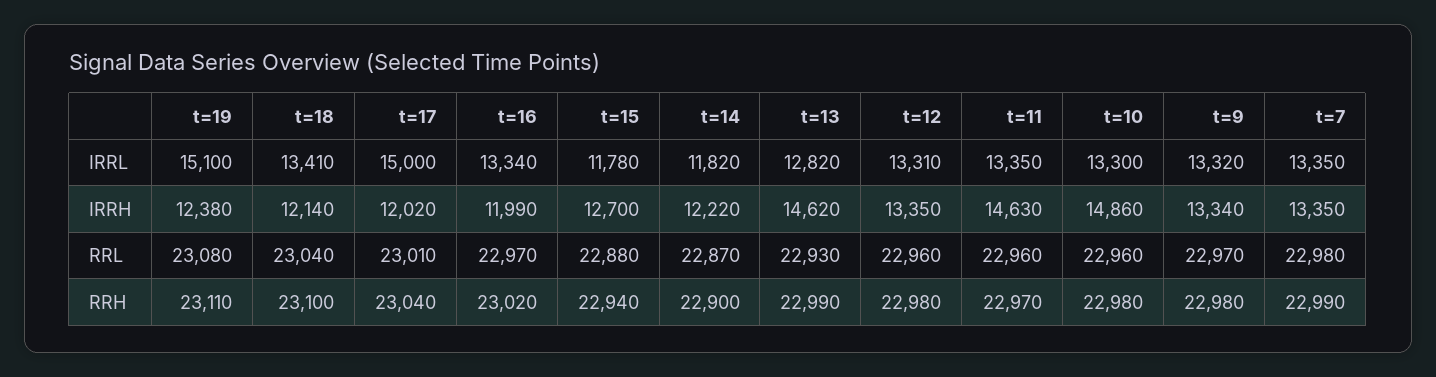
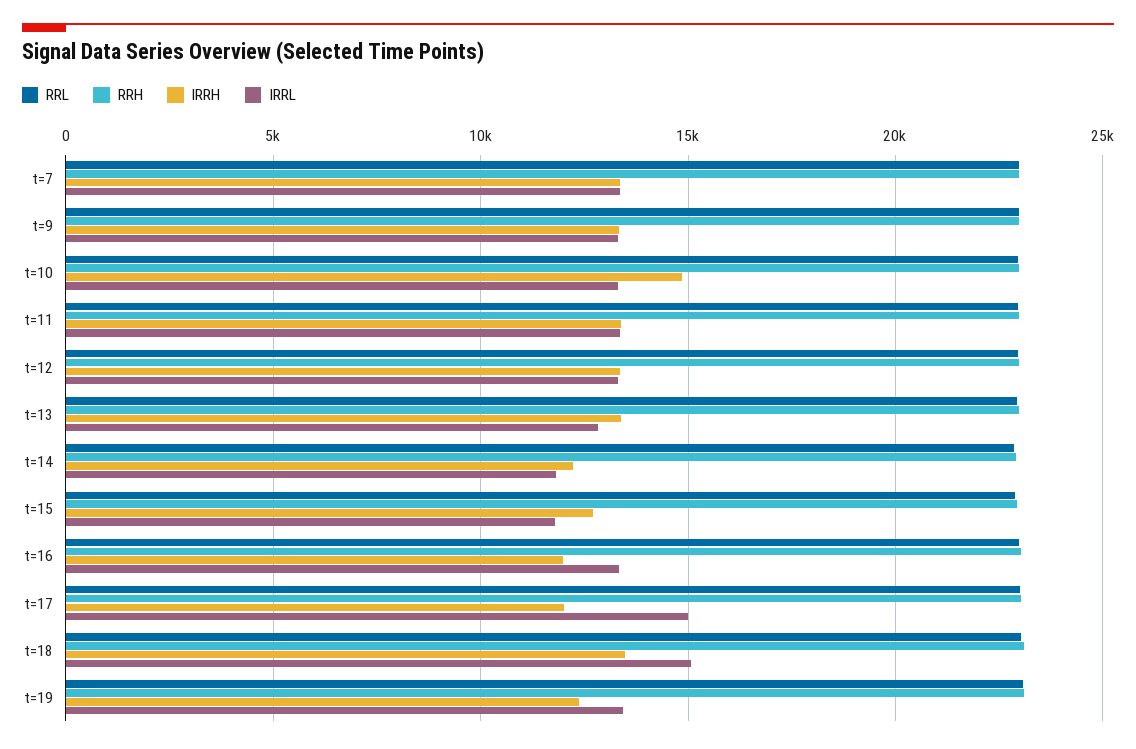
  {
    "IRRL": {
-     "t=19": 15100,
+     "t=19": 13500,
-     "t=18": 13410,
+     "t=18": 15000,
      "t=17": 15000,
      "t=16": 13340,
      "t=15": 11780,
      "t=14": 11820,
      "t=13": 12820,
      "t=12": 13310,
      "t=11": 13350,
      "t=10": 13300,
      "t=9": 13320,
      "t=7": 13350
    },
    "IRRH": {
      "t=19": 12380,
-     "t=18": 12140,
+     "t=18": 13500,
      "t=17": 12020,
      "t=16": 11990,
      "t=15": 12700,
      "t=14": 12220,
-     "t=13": 14620,
+     "t=13": 13500,
      "t=12": 13350,
-     "t=11": 14630,
+     "t=11": 13500,
      "t=10": 14860,
      "t=9": 13340,
      "t=7": 13350
    },
    "RRL": {
      "t=19": 23080,
      "t=18": 23040,
      "t=17": 23010,
      "t=16": 22970,
      "t=15": 22880,
      "t=14": 22870,
      "t=13": 22930,
      "t=12": 22960,
      "t=11": 22960,
      "t=10": 22960,
      "t=9": 22970,
      "t=7": 22980
    },
    "RRH": {
      "t=19": 23110,
      "t=18": 23100,
      "t=17": 23040,
      "t=16": 23020,
      "t=15": 22940,
      "t=14": 22900,
      "t=13": 22990,
      "t=12": 22980,
      "t=11": 22970,
      "t=10": 22980,
      "t=9": 22980,
      "t=7": 22990
    }
  }

